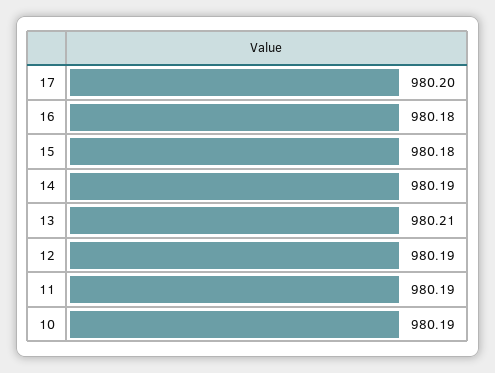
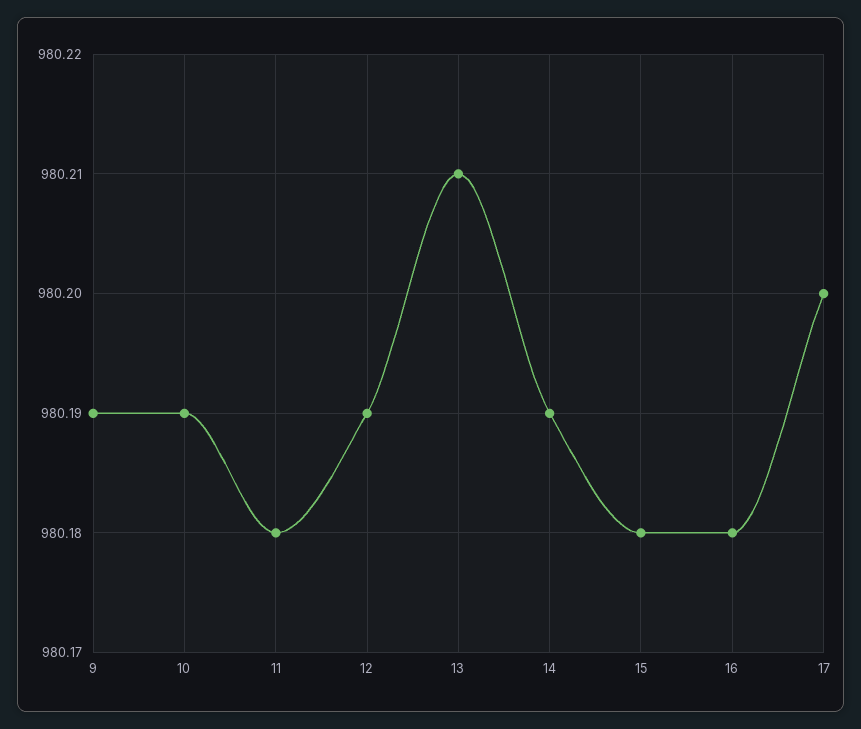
  {
    "17": 980.2,
    "16": 980.18,
    "15": 980.18,
    "14": 980.19,
    "13": 980.21,
    "12": 980.19,
-   "11": 980.19,
+   "11": 980.18,
-   "10": 980.19
+   "10": 980.19,
+   "9": 980.19
  }

